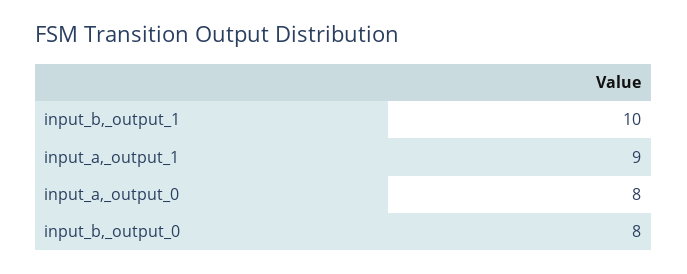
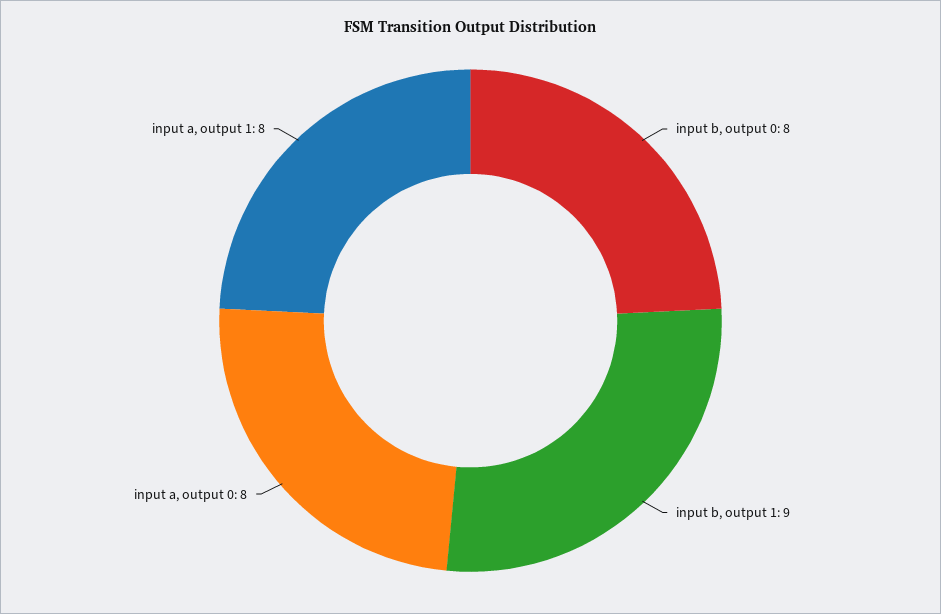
  {
-   "input_b,_output_1": 10,
+   "input_b,_output_1": 9,
-   "input_a,_output_1": 9,
+   "input_a,_output_1": 8,
    "input_a,_output_0": 8,
    "input_b,_output_0": 8
  }

